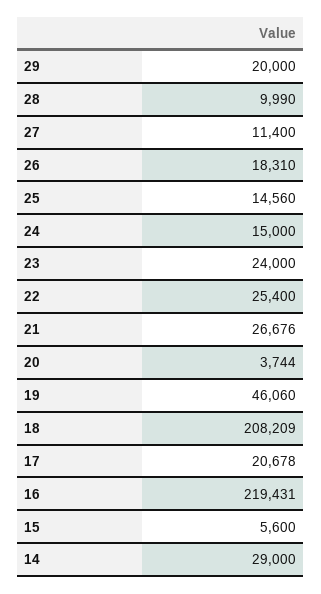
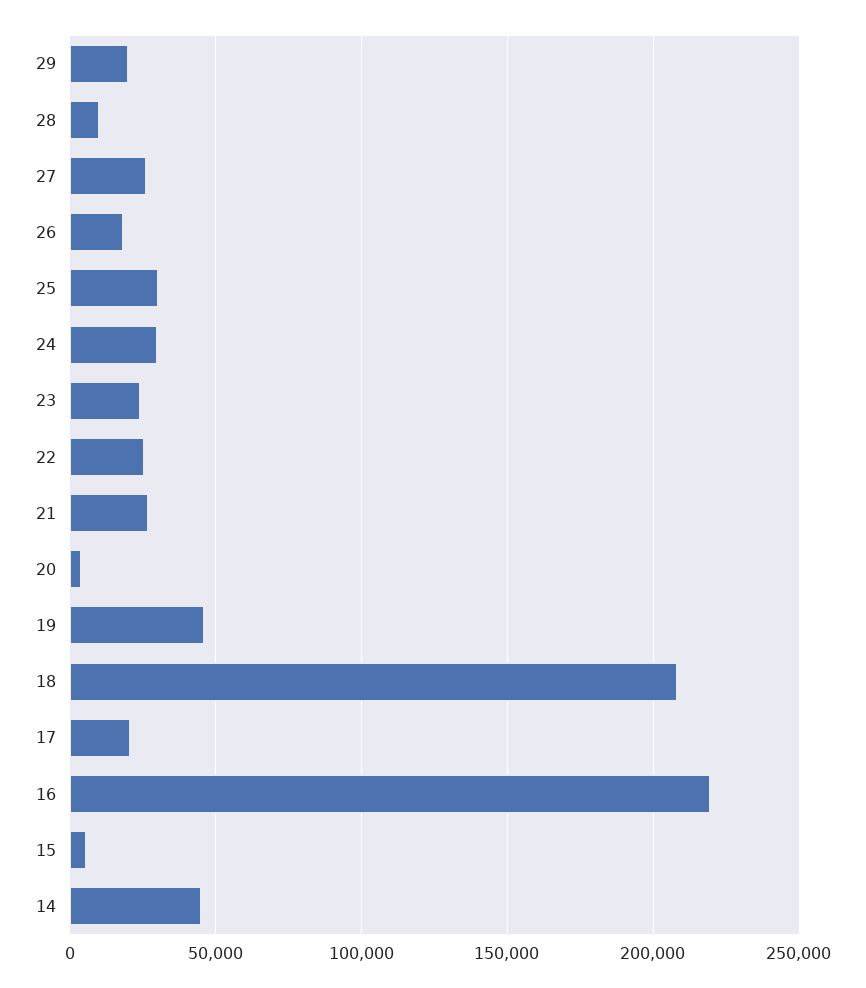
  {
    "29": 20000,
    "28": 9990,
-   "27": 11400,
+   "27": 25000,
    "26": 18310,
-   "25": 14560,
+   "25": 30000,
-   "24": 15000,
+   "24": 30000,
    "23": 24000,
    "22": 25400,
    "21": 26676,
    "20": 3744,
    "19": 46060,
    "18": 208209,
    "17": 20678,
    "16": 219431,
    "15": 5600,
-   "14": 29000
+   "14": 45000
  }

